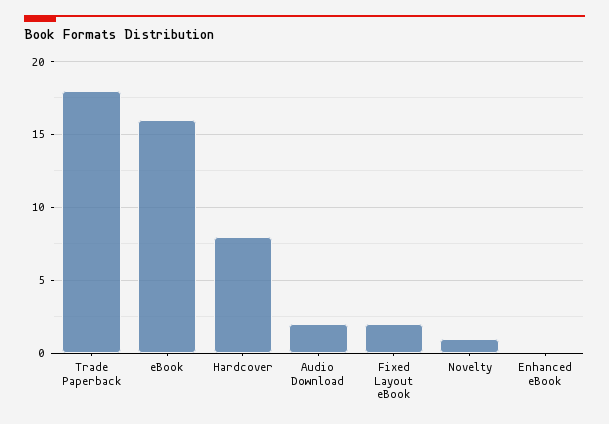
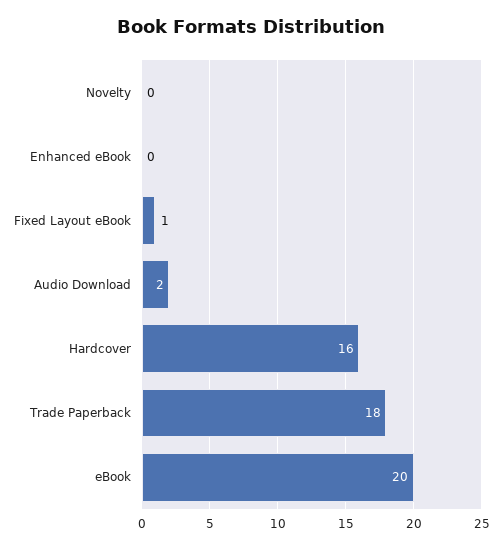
  {
    "Trade Paperback": 18,
-   "eBook": 16,
+   "eBook": 20,
-   "Hardcover": 8,
+   "Hardcover": 16,
    "Audio Download": 2,
-   "Fixed Layout eBook": 2,
+   "Fixed Layout eBook": 1,
-   "Novelty": 1,
+   "Novelty": 0,
    "Enhanced eBook": 0
  }

